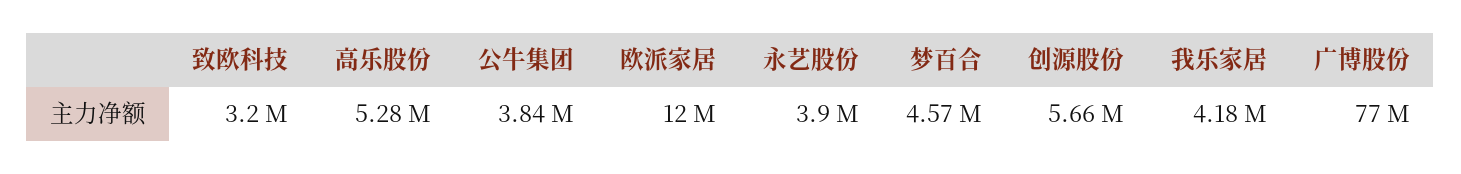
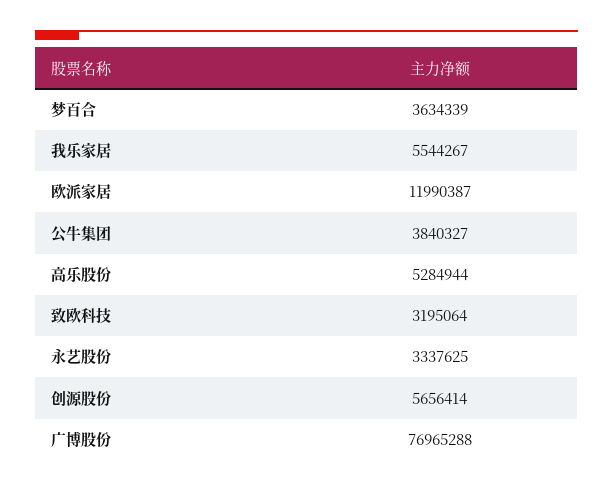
  {
    "致欧科技": 3195064,
    "高乐股份": 5284944,
    "公牛集团": 3840327,
    "欧派家居": 11990387,
-   "永艺股份": 3900000,
+   "永艺股份": 3337625,
-   "梦百合": 4570000,
+   "梦百合": 3634339,
    "创源股份": 5656414,
-   "我乐家居": 4180000,
+   "我乐家居": 5544267,
    "广博股份": 76965288
  }

